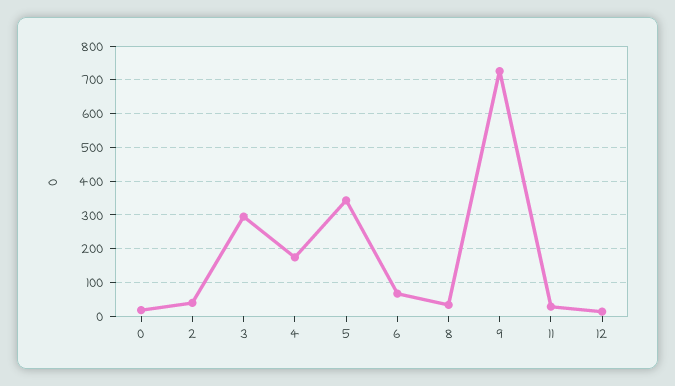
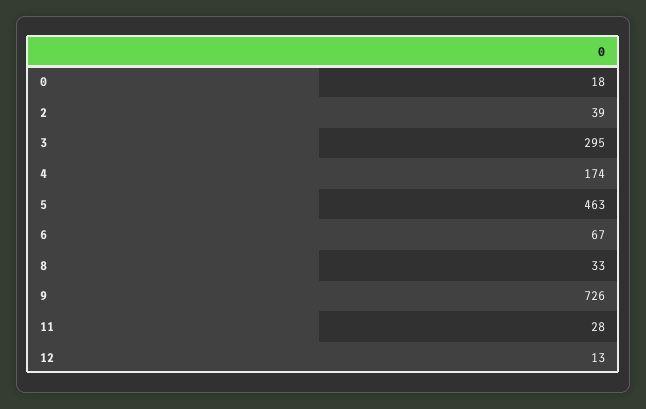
  {
    "0": 18,
    "2": 39,
    "3": 295,
    "4": 174,
-   "5": 340,
+   "5": 463,
    "6": 67,
    "8": 33,
    "9": 726,
    "11": 28,
    "12": 13
  }

